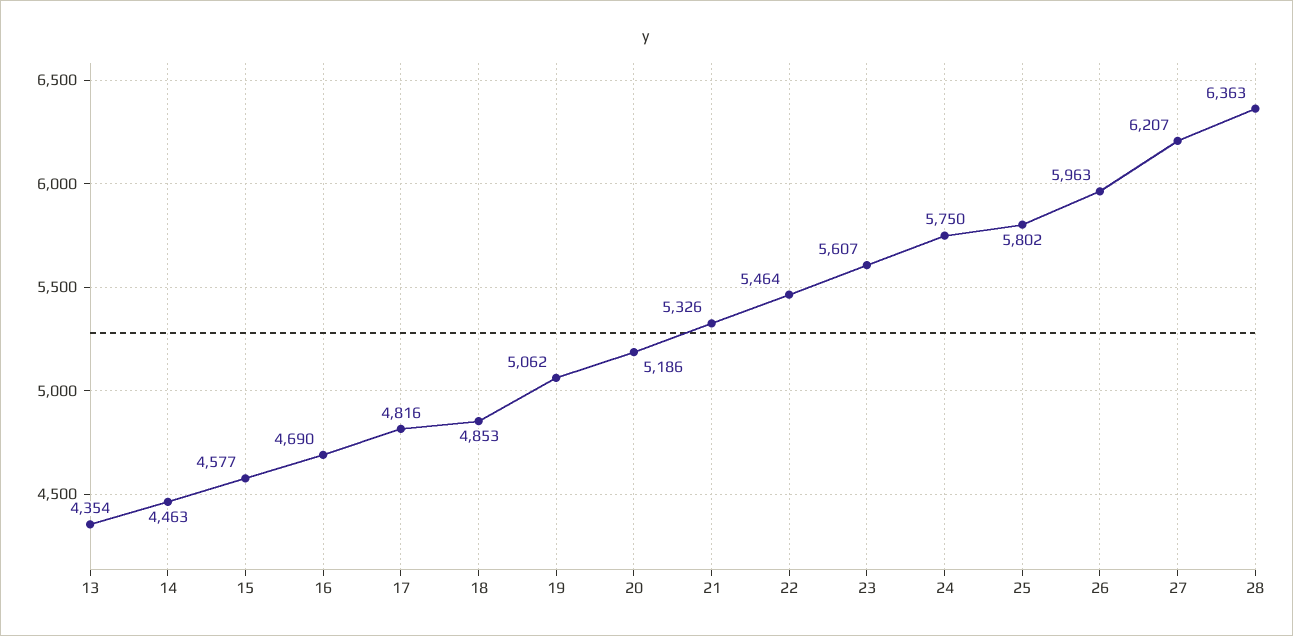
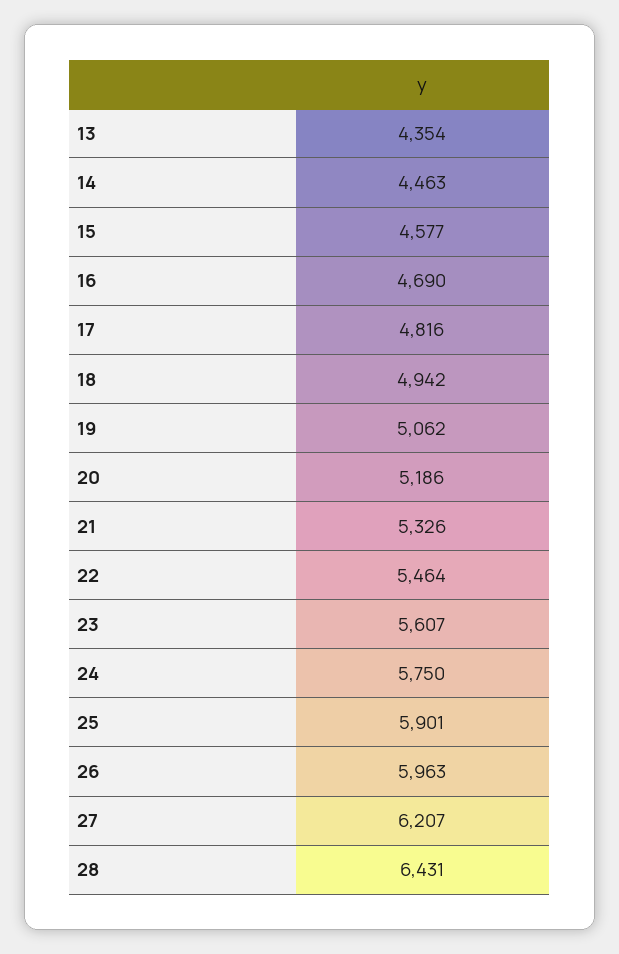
  {
    "13": 4354,
    "14": 4463,
    "15": 4577,
    "16": 4690,
    "17": 4816,
-   "18": 4853,
+   "18": 4942,
    "19": 5062,
    "20": 5186,
    "21": 5326,
    "22": 5464,
    "23": 5607,
    "24": 5750,
-   "25": 5802,
+   "25": 5901,
    "26": 5963,
    "27": 6207,
-   "28": 6363
+   "28": 6431
  }

